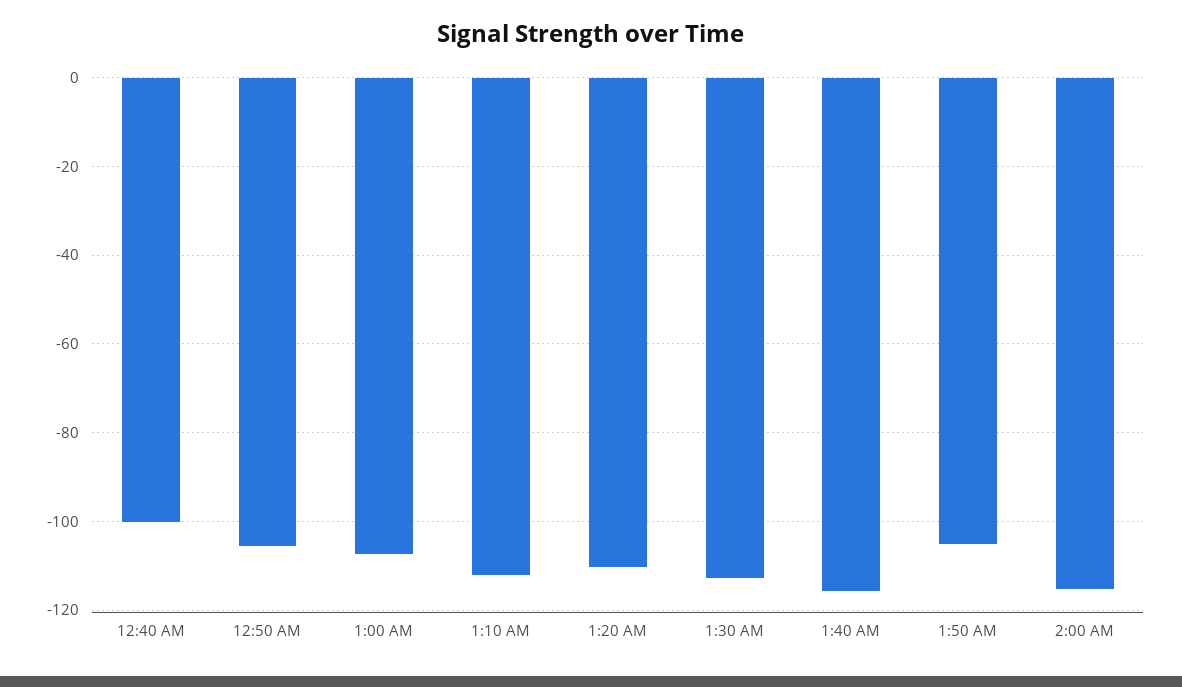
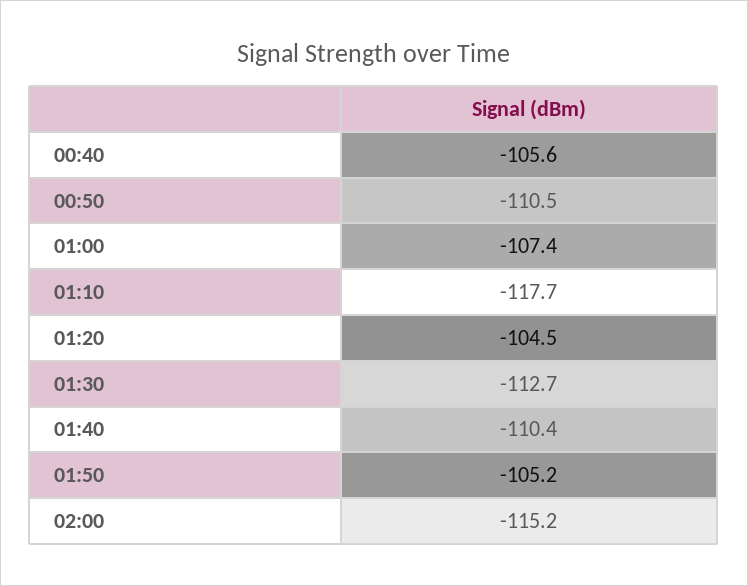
  {
-   "12:40 AM": -100,
+   "12:40 AM": -105.6,
-   "12:50 AM": -106,
+   "12:50 AM": -110.5,
    "1:00 AM": -107.4,
-   "1:10 AM": -112,
+   "1:10 AM": -117.7,
-   "1:20 AM": -110,
+   "1:20 AM": -104.5,
    "1:30 AM": -112.7,
-   "1:40 AM": -116,
+   "1:40 AM": -110.4,
    "1:50 AM": -105.2,
    "2:00 AM": -115.2
  }

